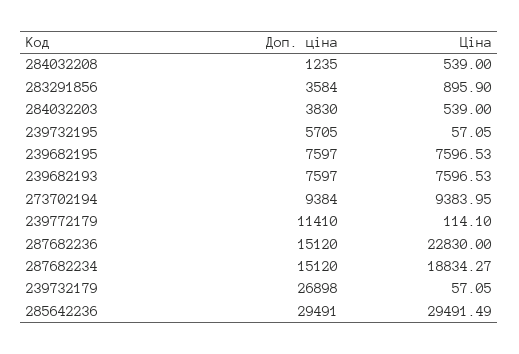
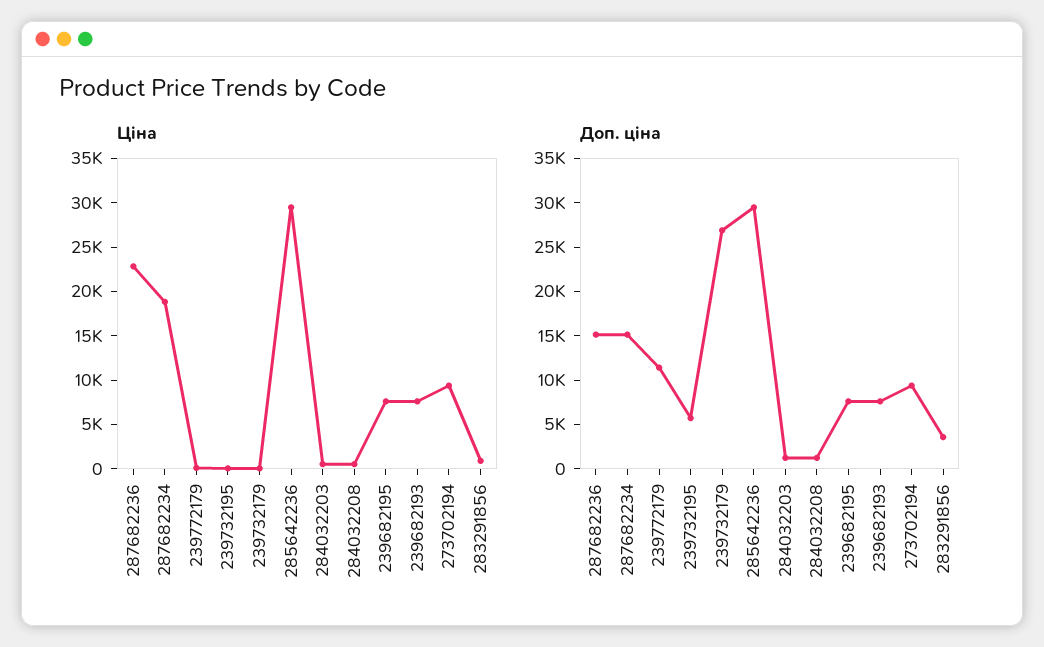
  {
    "Доп. ціна": {
      "284032208": 1235,
      "283291856": 3584,
-     "284032203": 3830,
+     "284032203": 1000,
      "239732195": 5705,
      "239682195": 7597,
      "239682193": 7597,
      "273702194": 9384,
      "239772179": 11410,
      "287682236": 15120,
      "287682234": 15120,
      "239732179": 26898,
      "285642236": 29491
    },
    "Ціна": {
      "284032208": 539,
      "283291856": 895.9,
      "284032203": 539,
      "239732195": 57.05,
      "239682195": 7596.53,
      "239682193": 7596.53,
      "273702194": 9383.95,
      "239772179": 114.1,
      "287682236": 22830,
      "287682234": 18834.27,
      "239732179": 57.05,
      "285642236": 29491.49
    }
  }

